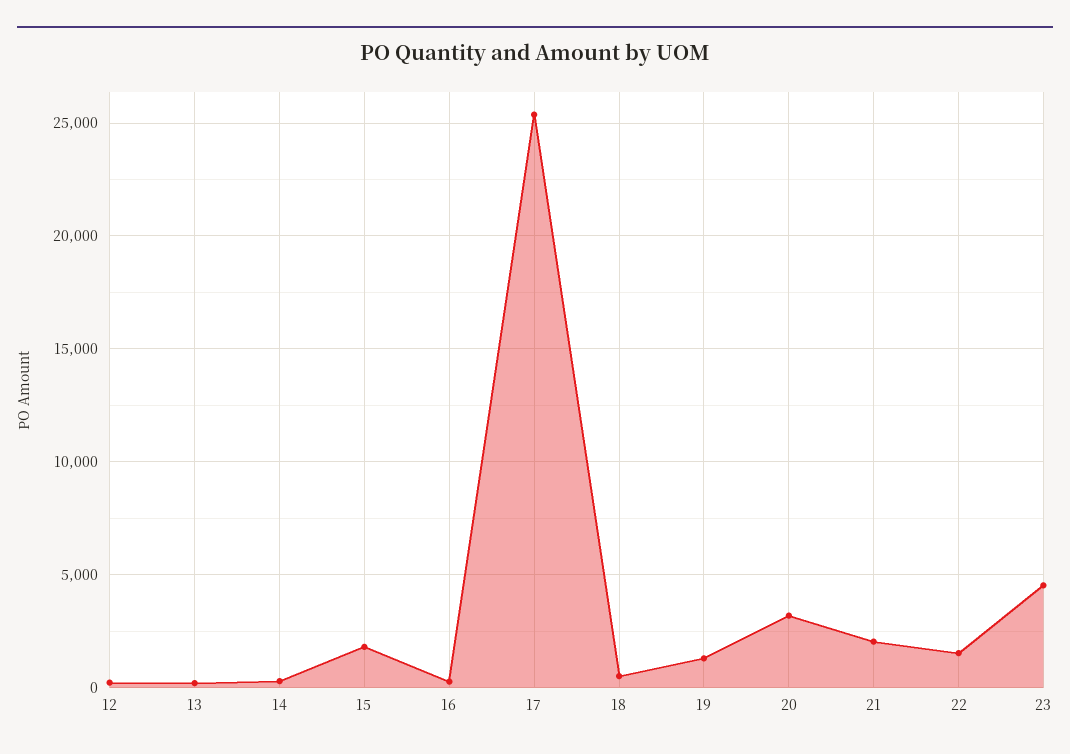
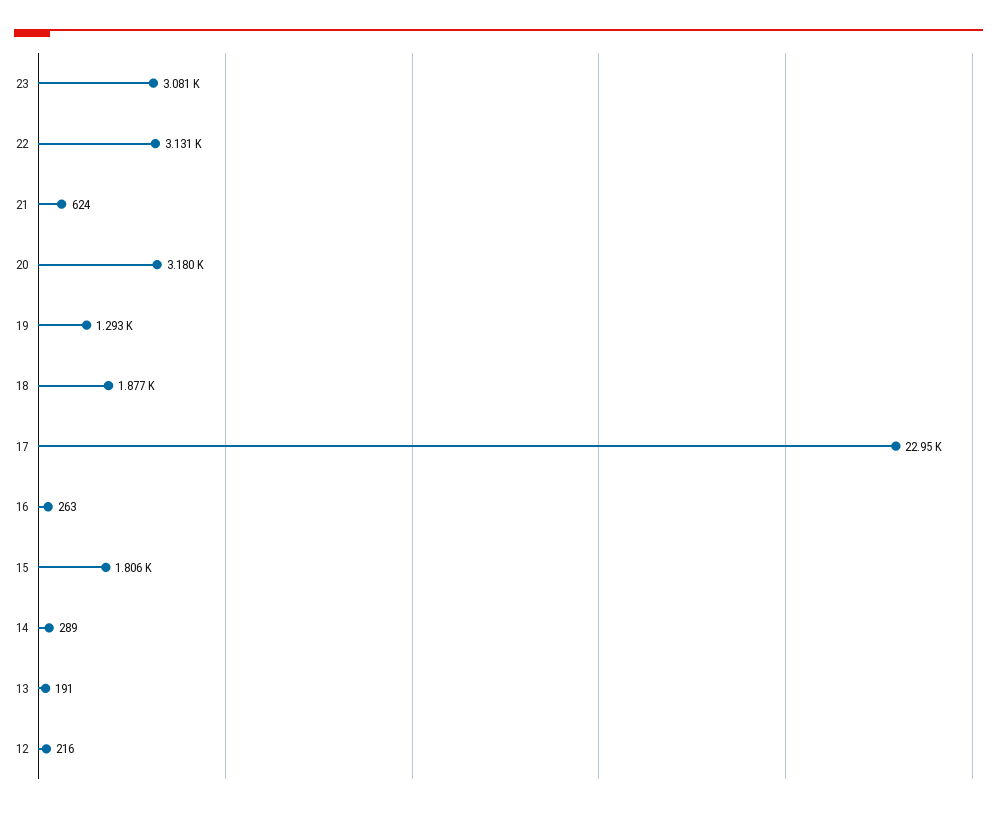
  {
    "12": 216,
    "13": 191,
    "14": 289,
    "15": 1806,
    "16": 263,
-   "17": 25500,
+   "17": 22950,
-   "18": 500,
+   "18": 1877,
    "19": 1293,
    "20": 3180,
-   "21": 2000,
+   "21": 624,
-   "22": 1500,
+   "22": 3131,
-   "23": 4500
+   "23": 3081
  }

